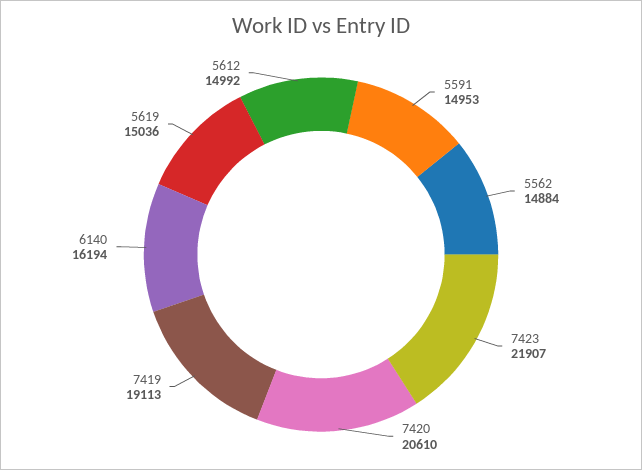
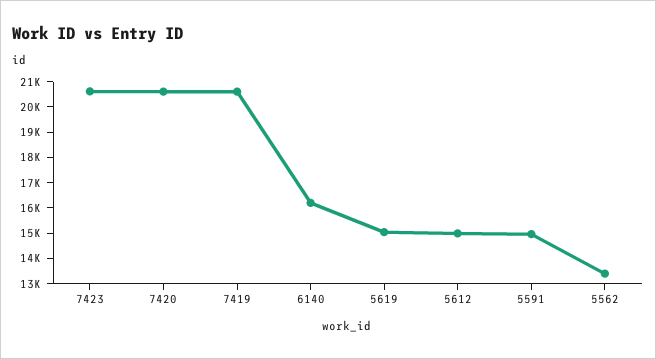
  {
    "5591": 14953,
-   "5562": 14884,
+   "5562": 13500,
-   "7423": 21907,
+   "7423": 20500,
    "7420": 20610,
-   "7419": 19113,
+   "7419": 20500,
    "6140": 16194,
    "5619": 15036,
    "5612": 14992
  }

